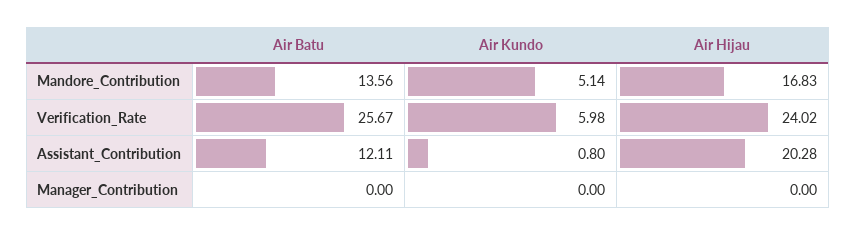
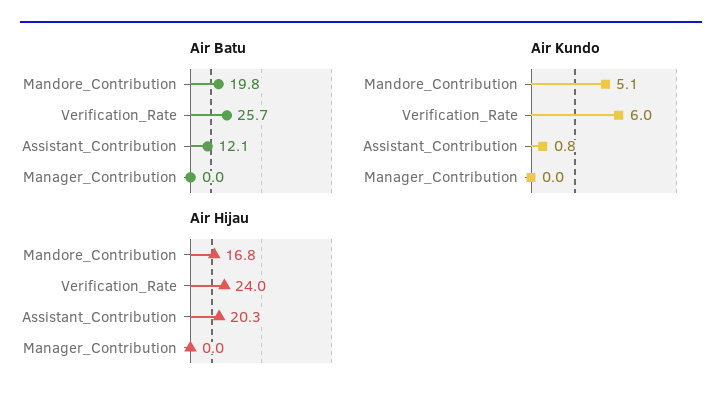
  {
    "Air Batu": {
-     "Mandore_Contribution": 13.56,
+     "Mandore_Contribution": 19.8,
      "Verification_Rate": 25.67,
      "Assistant_Contribution": 12.11,
      "Manager_Contribution": 0
    },
    "Air Kundo": {
      "Mandore_Contribution": 5.14,
      "Verification_Rate": 5.98,
      "Assistant_Contribution": 0.8,
      "Manager_Contribution": 0
    },
    "Air Hijau": {
      "Mandore_Contribution": 16.83,
      "Verification_Rate": 24.02,
      "Assistant_Contribution": 20.28,
      "Manager_Contribution": 0
    }
  }

